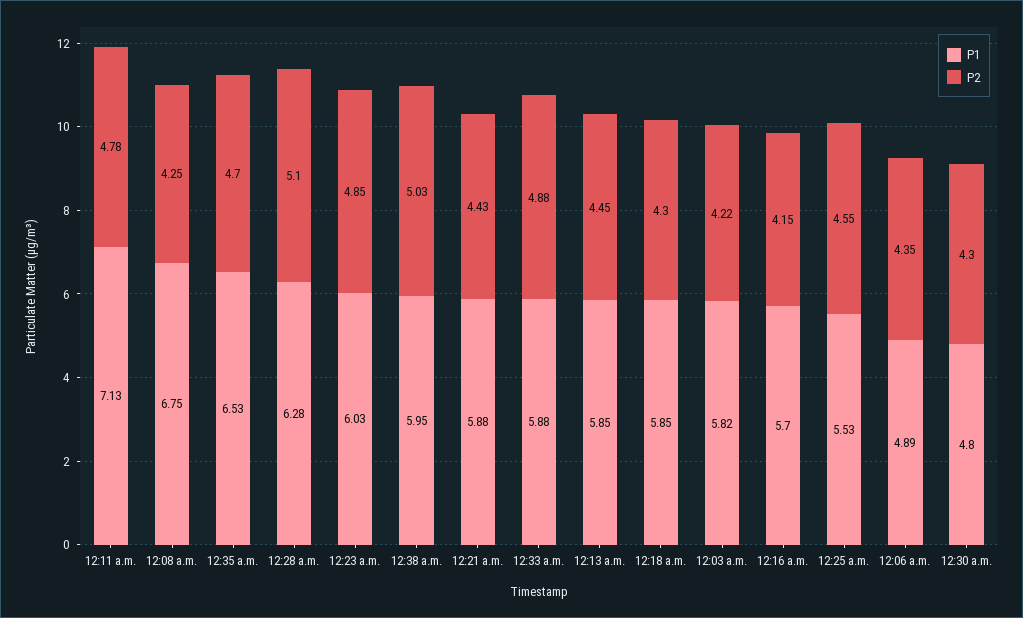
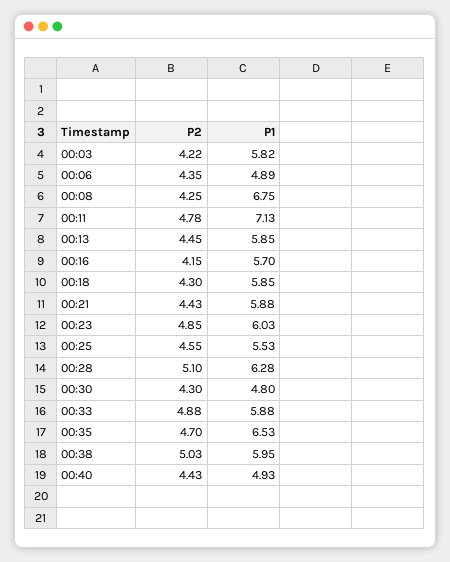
  {
    "P1": {
      "12:11 a.m.": 7.13,
      "12:08 a.m.": 6.75,
      "12:35 a.m.": 6.53,
      "12:28 a.m.": 6.28,
      "12:23 a.m.": 6.03,
      "12:38 a.m.": 5.95,
      "12:21 a.m.": 5.88,
      "12:33 a.m.": 5.88,
      "12:13 a.m.": 5.85,
      "12:18 a.m.": 5.85,
      "12:03 a.m.": 5.82,
      "12:16 a.m.": 5.7,
      "12:25 a.m.": 5.53,
      "12:06 a.m.": 4.89,
-     "12:30 a.m.": 4.8
+     "12:30 a.m.": 4.8,
+     "00:40": 4.93
    },
    "P2": {
      "12:11 a.m.": 4.78,
      "12:08 a.m.": 4.25,
      "12:35 a.m.": 4.7,
      "12:28 a.m.": 5.1,
      "12:23 a.m.": 4.85,
      "12:38 a.m.": 5.03,
      "12:21 a.m.": 4.43,
      "12:33 a.m.": 4.88,
      "12:13 a.m.": 4.45,
      "12:18 a.m.": 4.3,
      "12:03 a.m.": 4.22,
      "12:16 a.m.": 4.15,
      "12:25 a.m.": 4.55,
      "12:06 a.m.": 4.35,
-     "12:30 a.m.": 4.3
+     "12:30 a.m.": 4.3,
+     "00:40": 4.43
    }
  }

